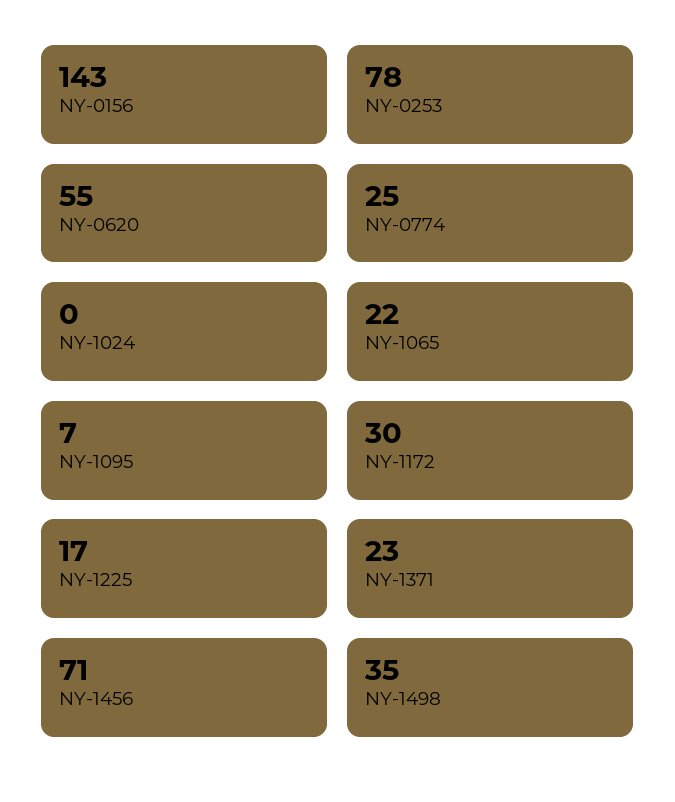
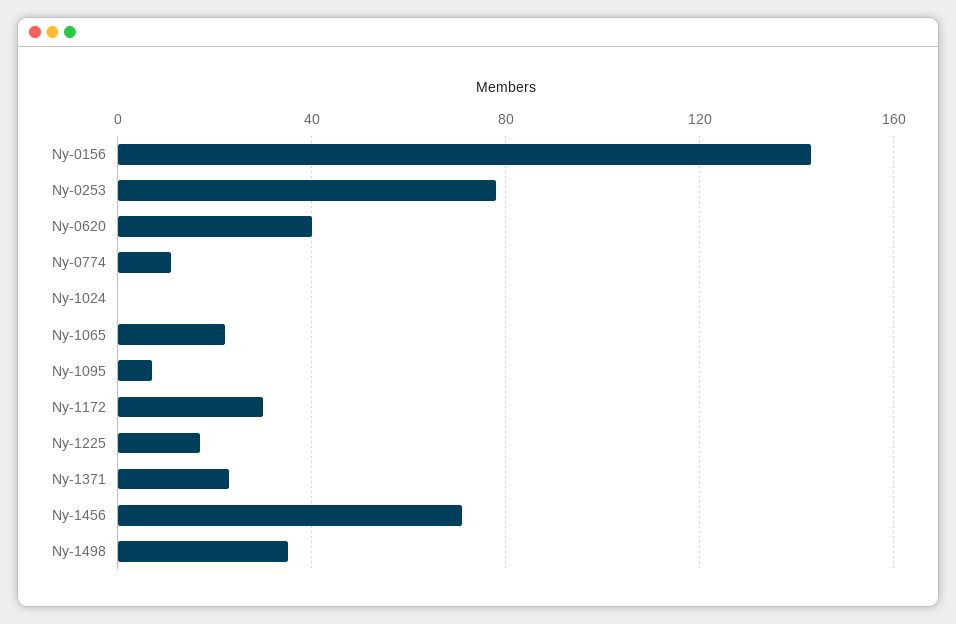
  {
    "NY-0156": 143,
    "NY-0253": 78,
-   "NY-0620": 55,
+   "NY-0620": 40,
-   "NY-0774": 25,
+   "NY-0774": 10,
    "NY-1024": 0,
    "NY-1065": 22,
    "NY-1095": 7,
    "NY-1172": 30,
    "NY-1225": 17,
    "NY-1371": 23,
    "NY-1456": 71,
    "NY-1498": 35
  }

